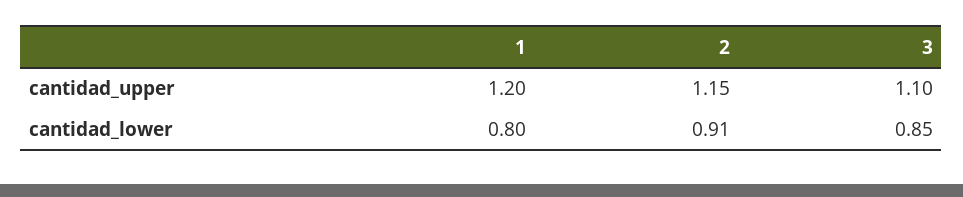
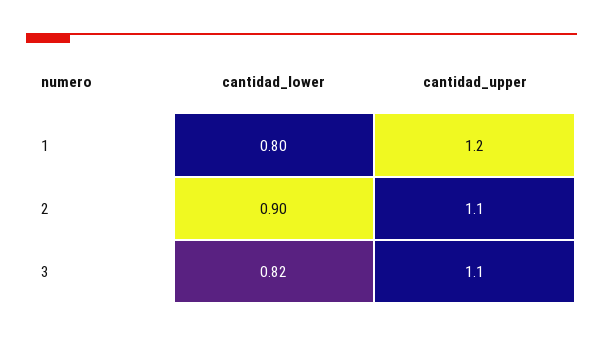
  {
    "1": {
      "cantidad_upper": 1.2,
      "cantidad_lower": 0.8
    },
    "2": {
-     "cantidad_upper": 1.15,
+     "cantidad_upper": 1.1,
-     "cantidad_lower": 0.91
+     "cantidad_lower": 0.9
    },
    "3": {
      "cantidad_upper": 1.1,
-     "cantidad_lower": 0.85
+     "cantidad_lower": 0.82
    }
  }

